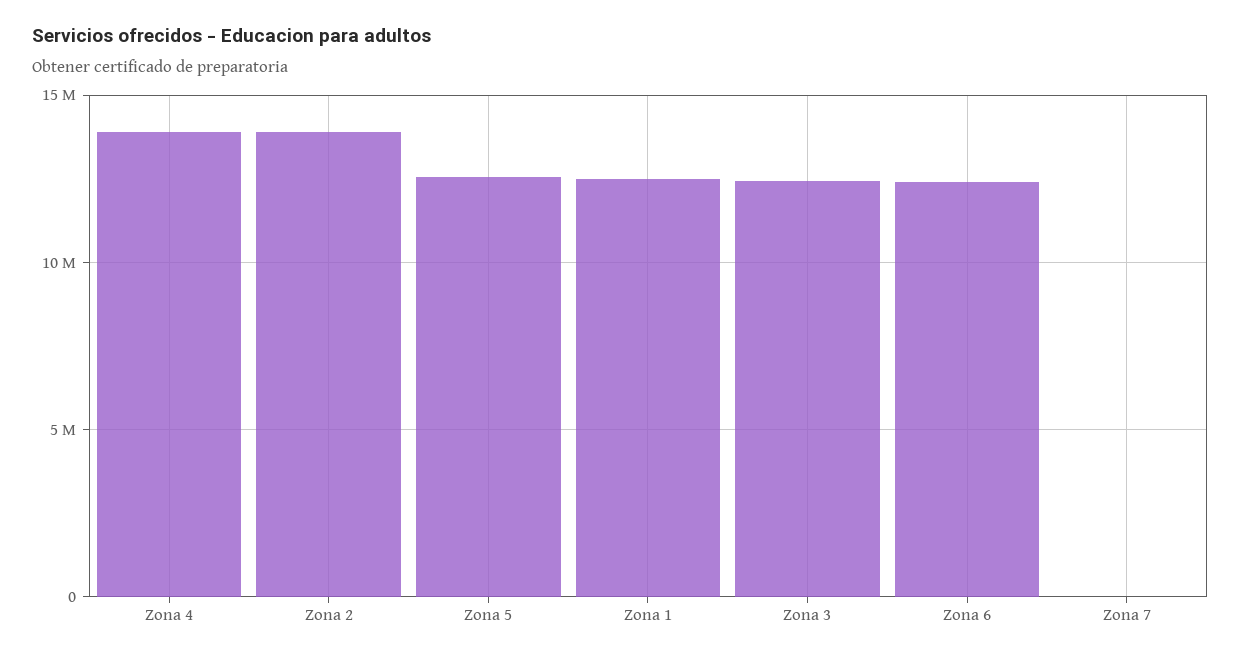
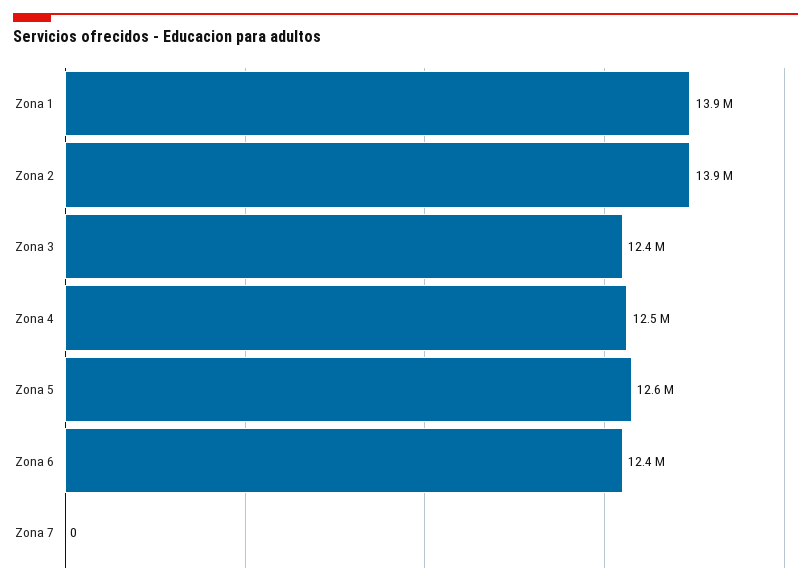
  {
-   "Zona 4": 14000000,
+   "Zona 4": 12500000,
    "Zona 2": 13900000,
    "Zona 5": 12600000,
-   "Zona 1": 12500000,
+   "Zona 1": 13900000,
    "Zona 3": 12400000,
    "Zona 6": 12400000,
    "Zona 7": 0
  }

